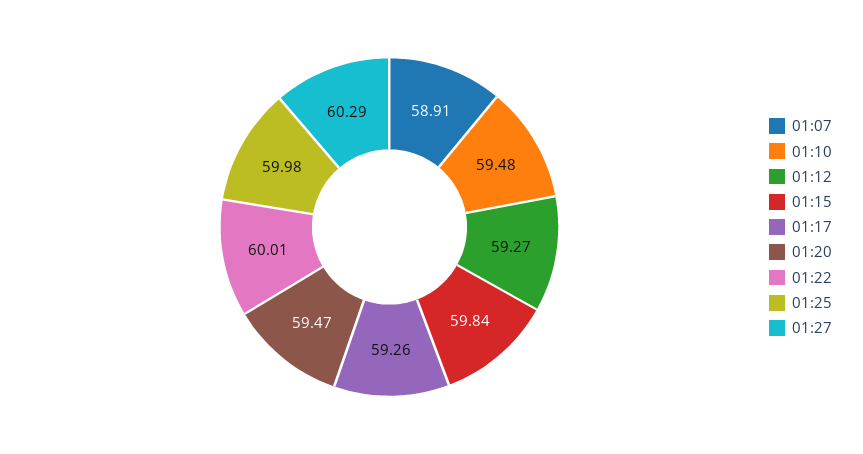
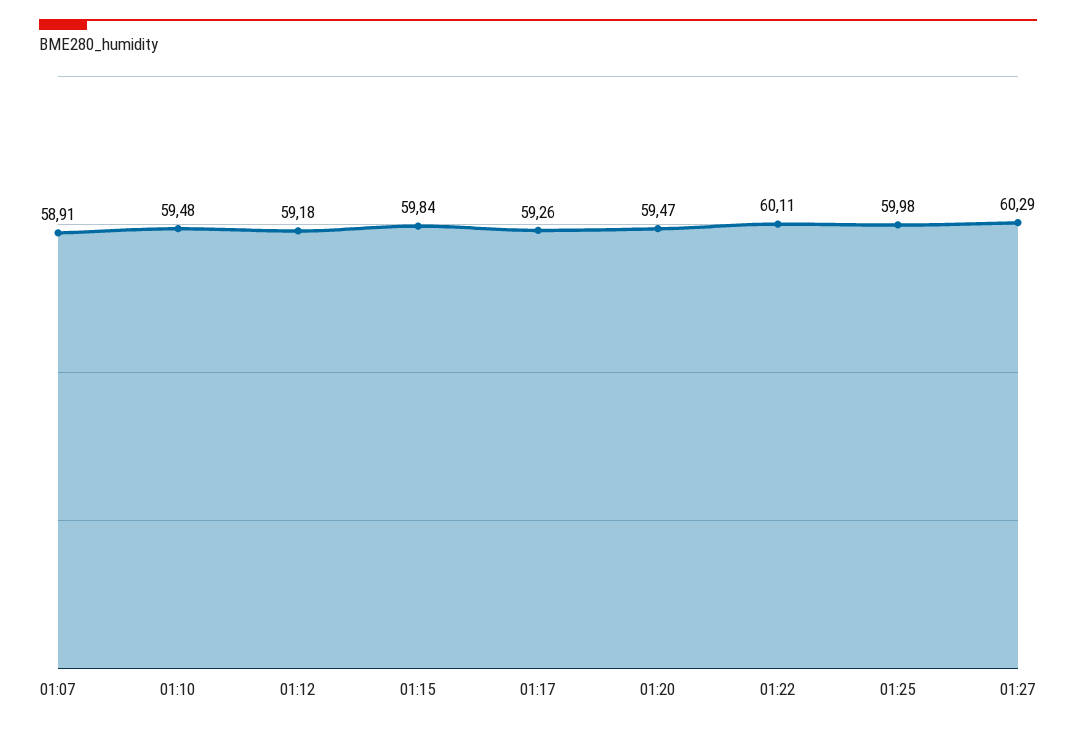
  {
    "01:07": 58.91,
    "01:10": 59.48,
-   "01:12": 59.27,
+   "01:12": 59.18,
    "01:15": 59.84,
    "01:17": 59.26,
    "01:20": 59.47,
-   "01:22": 60.01,
+   "01:22": 60.11,
    "01:25": 59.98,
    "01:27": 60.29
  }

